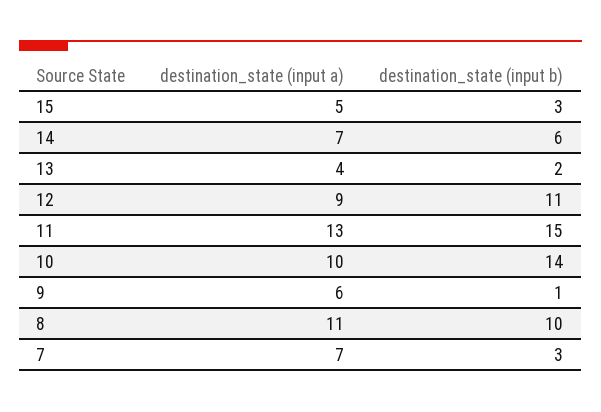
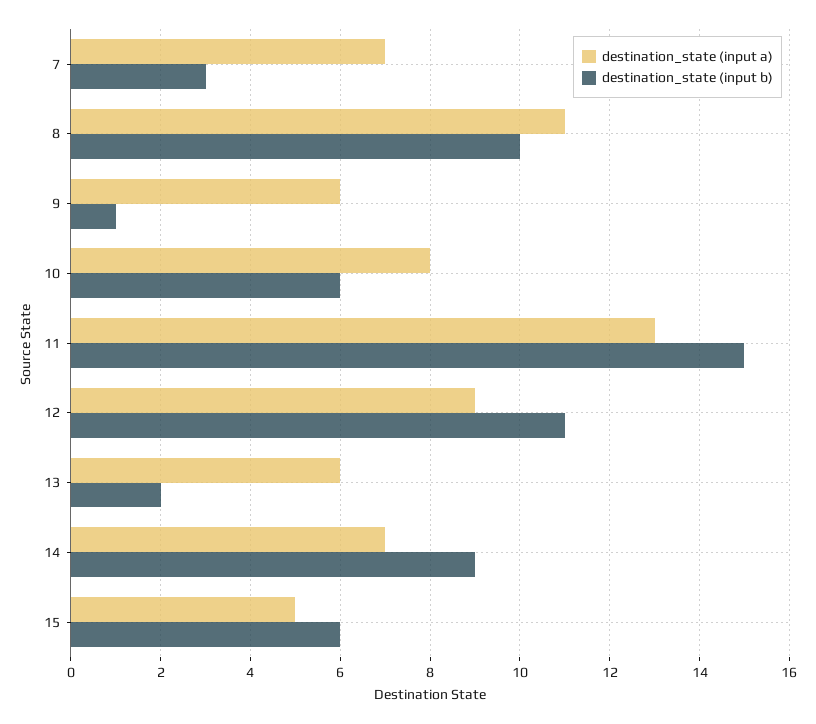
  {
    "destination_state (input a)": {
      "15": 5,
      "14": 7,
-     "13": 4,
+     "13": 6,
      "12": 9,
      "11": 13,
-     "10": 10,
+     "10": 8,
      "9": 6,
      "8": 11,
      "7": 7
    },
    "destination_state (input b)": {
-     "15": 3,
+     "15": 6,
-     "14": 6,
+     "14": 9,
      "13": 2,
      "12": 11,
      "11": 15,
-     "10": 14,
+     "10": 6,
      "9": 1,
      "8": 10,
      "7": 3
    }
  }

